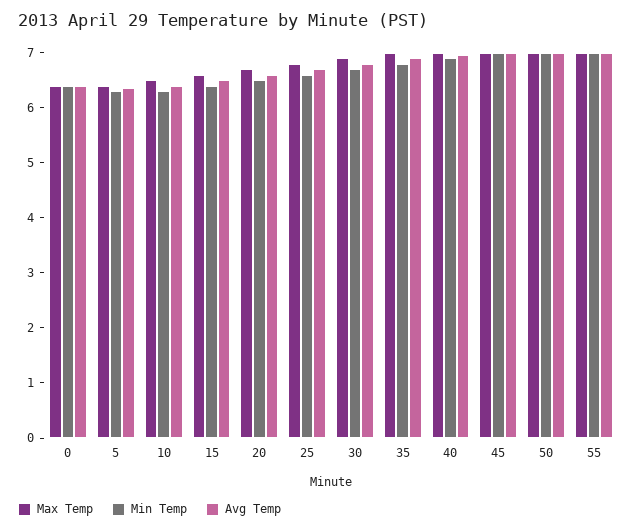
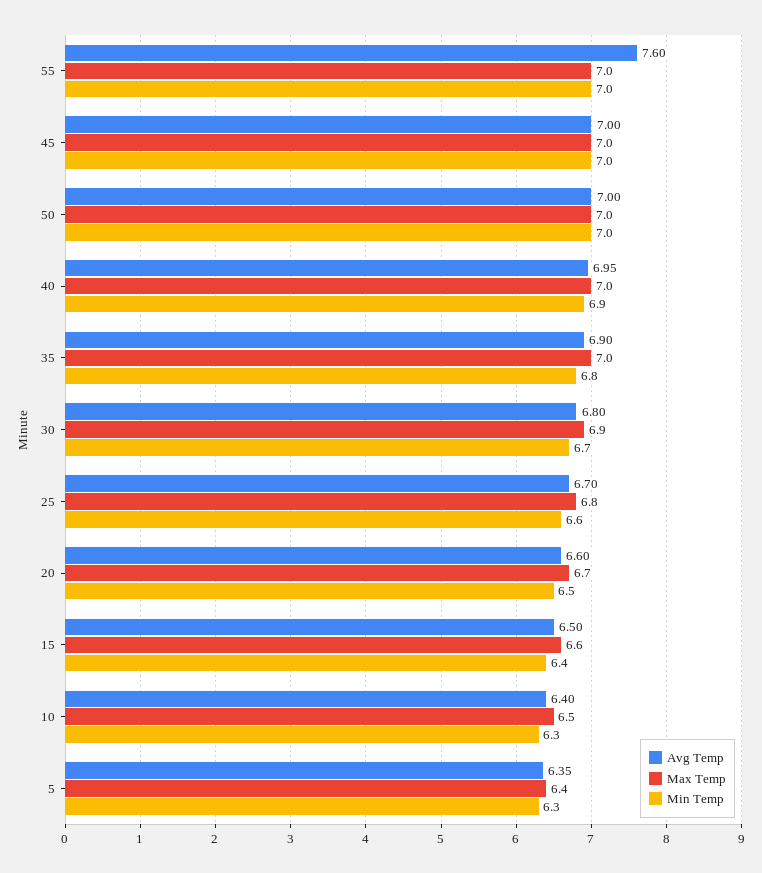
  {
    "Max Temp": {
-     "0": 6.4,
      "5": 6.4,
      "10": 6.5,
      "15": 6.6,
      "20": 6.7,
      "25": 6.8,
      "30": 6.9,
      "35": 7,
      "40": 7,
      "45": 7,
      "50": 7,
      "55": 7
    },
    "Min Temp": {
-     "0": 6.4,
      "5": 6.3,
      "10": 6.3,
      "15": 6.4,
      "20": 6.5,
      "25": 6.6,
      "30": 6.7,
      "35": 6.8,
      "40": 6.9,
      "45": 7,
      "50": 7,
      "55": 7
    },
    "Avg Temp": {
-     "0": 6.4,
      "5": 6.35,
      "10": 6.4,
      "15": 6.5,
      "20": 6.6,
      "25": 6.7,
      "30": 6.8,
      "35": 6.9,
      "40": 6.95,
      "45": 7,
      "50": 7,
-     "55": 7
+     "55": 7.6
    }
  }

